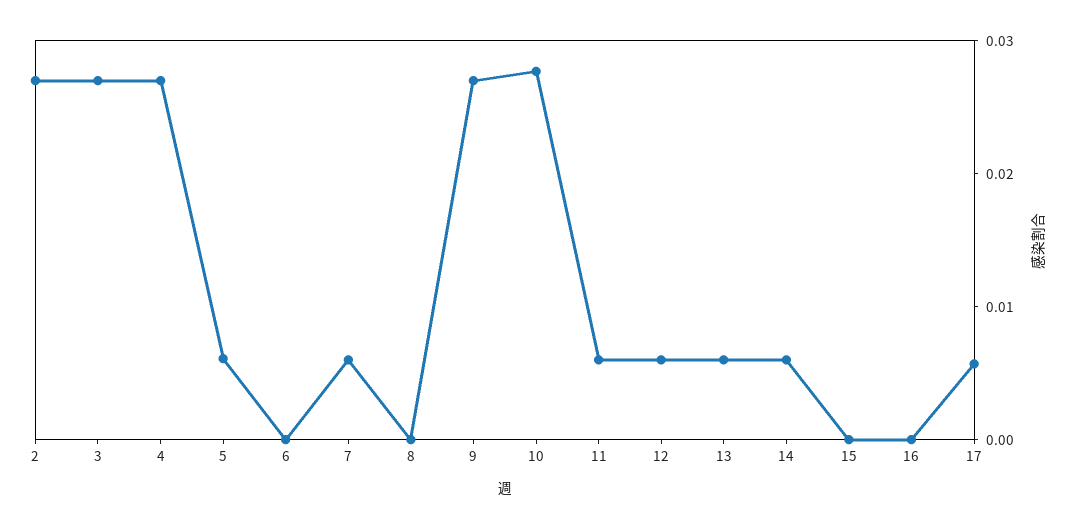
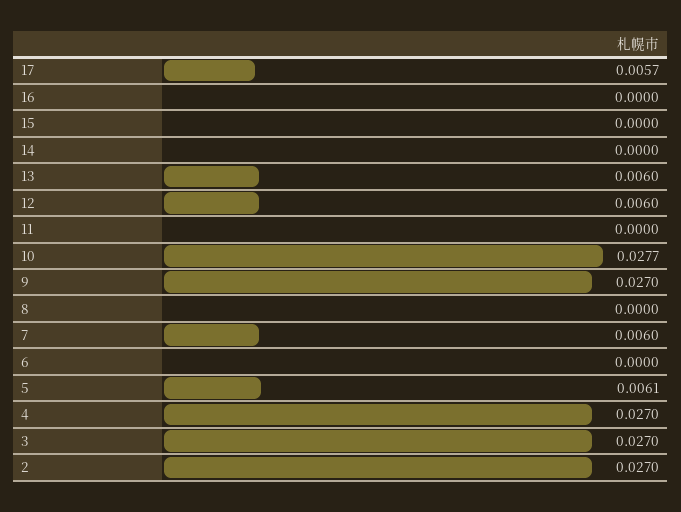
  {
    "2": 0.027,
    "3": 0.027,
    "4": 0.027,
    "5": 0.0061,
    "6": 0,
    "7": 0.006,
    "8": 0,
    "9": 0.027,
    "10": 0.0277,
-   "11": 0.006,
+   "11": 0,
    "12": 0.006,
    "13": 0.006,
-   "14": 0.006,
+   "14": 0,
    "15": 0,
    "16": 0,
    "17": 0.0057
  }

